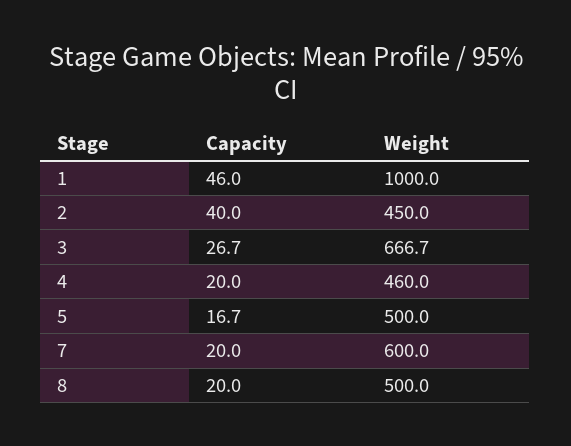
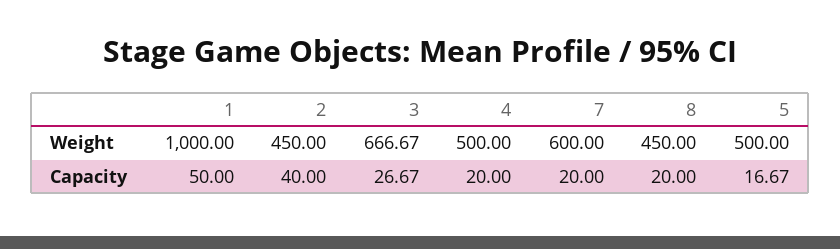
  {
    "Capacity": {
-     "1": 46,
+     "1": 50,
      "2": 40,
      "3": 26.67,
      "4": 20,
      "5": 16.67,
      "7": 20,
      "8": 20
    },
    "Weight": {
      "1": 1000,
      "2": 450,
      "3": 666.67,
-     "4": 460,
+     "4": 500,
      "5": 500,
      "7": 600,
-     "8": 500
+     "8": 450
    }
  }

